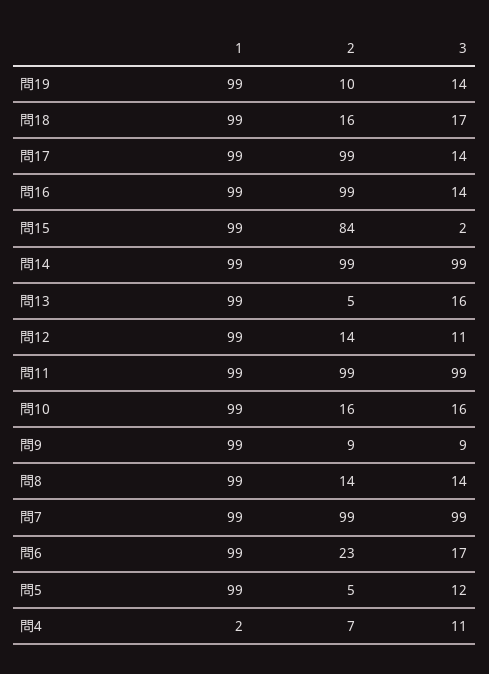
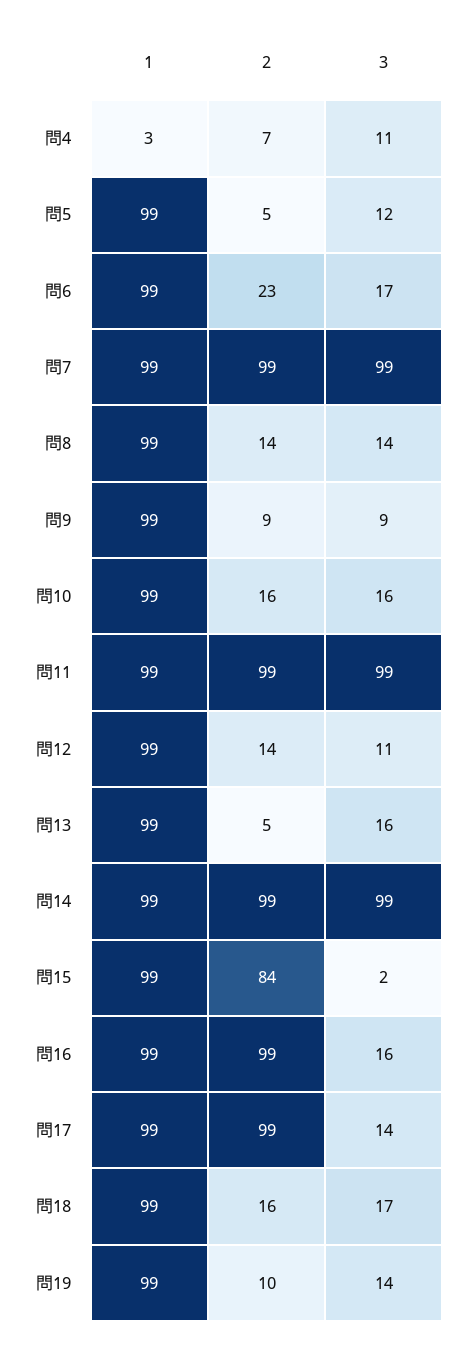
  {
    "1": {
      "問19": 99,
      "問18": 99,
      "問17": 99,
      "問16": 99,
      "問15": 99,
      "問14": 99,
      "問13": 99,
      "問12": 99,
      "問11": 99,
      "問10": 99,
      "問9": 99,
      "問8": 99,
      "問7": 99,
      "問6": 99,
      "問5": 99,
-     "問4": 2
+     "問4": 3
    },
    "2": {
      "問19": 10,
      "問18": 16,
      "問17": 99,
      "問16": 99,
      "問15": 84,
      "問14": 99,
      "問13": 5,
      "問12": 14,
      "問11": 99,
      "問10": 16,
      "問9": 9,
      "問8": 14,
      "問7": 99,
      "問6": 23,
      "問5": 5,
      "問4": 7
    },
    "3": {
      "問19": 14,
      "問18": 17,
      "問17": 14,
-     "問16": 14,
+     "問16": 16,
      "問15": 2,
      "問14": 99,
      "問13": 16,
      "問12": 11,
      "問11": 99,
      "問10": 16,
      "問9": 9,
      "問8": 14,
      "問7": 99,
      "問6": 17,
      "問5": 12,
      "問4": 11
    }
  }

